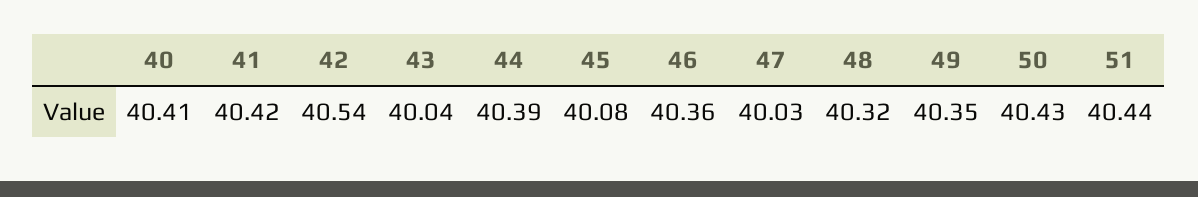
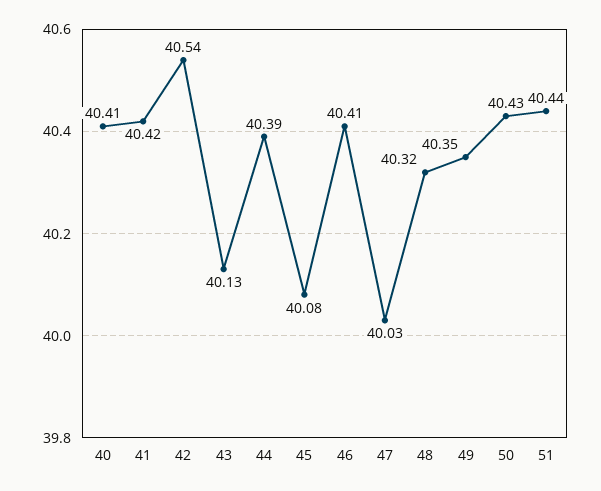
  {
    "40": 40.41,
    "41": 40.42,
    "42": 40.54,
-   "43": 40.04,
+   "43": 40.13,
    "44": 40.39,
    "45": 40.08,
-   "46": 40.36,
+   "46": 40.41,
    "47": 40.03,
    "48": 40.32,
    "49": 40.35,
    "50": 40.43,
    "51": 40.44
  }

